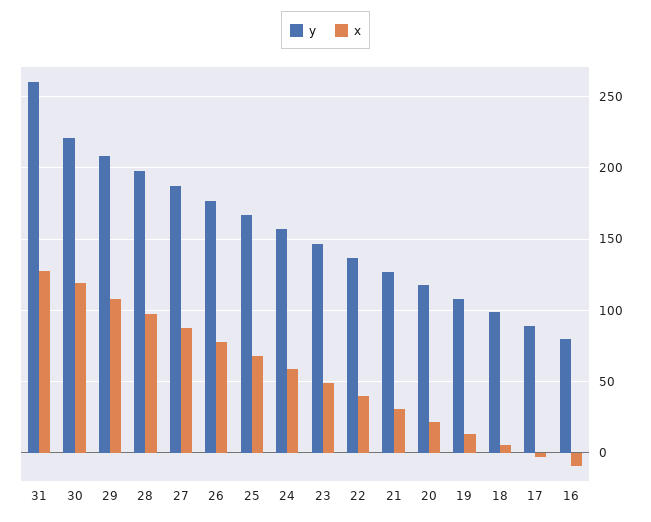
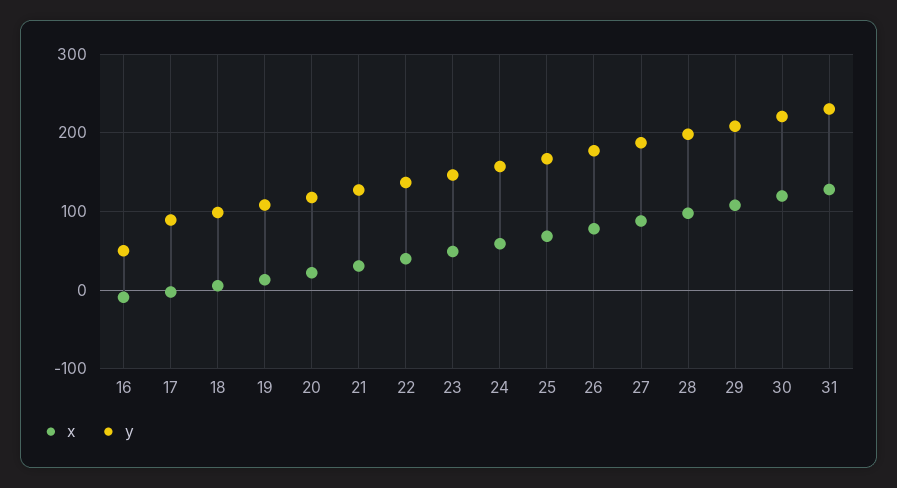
  {
    "y": {
-     "31": 260,
+     "31": 230,
      "30": 220,
      "29": 210,
      "28": 200,
      "27": 185,
      "26": 175,
      "25": 165,
      "24": 155,
      "23": 145,
      "22": 135,
      "21": 125,
      "20": 120,
      "19": 110,
      "18": 100,
      "17": 90,
-     "16": 80
+     "16": 50
    },
    "x": {
      "31": 130,
      "30": 120,
      "29": 110,
      "28": 100,
      "27": 90,
      "26": 80,
      "25": 70,
      "24": 60,
      "23": 50,
      "22": 40,
      "21": 30,
      "20": 20,
      "19": 15,
      "18": 5,
      "17": -5,
      "16": -10
    }
  }

